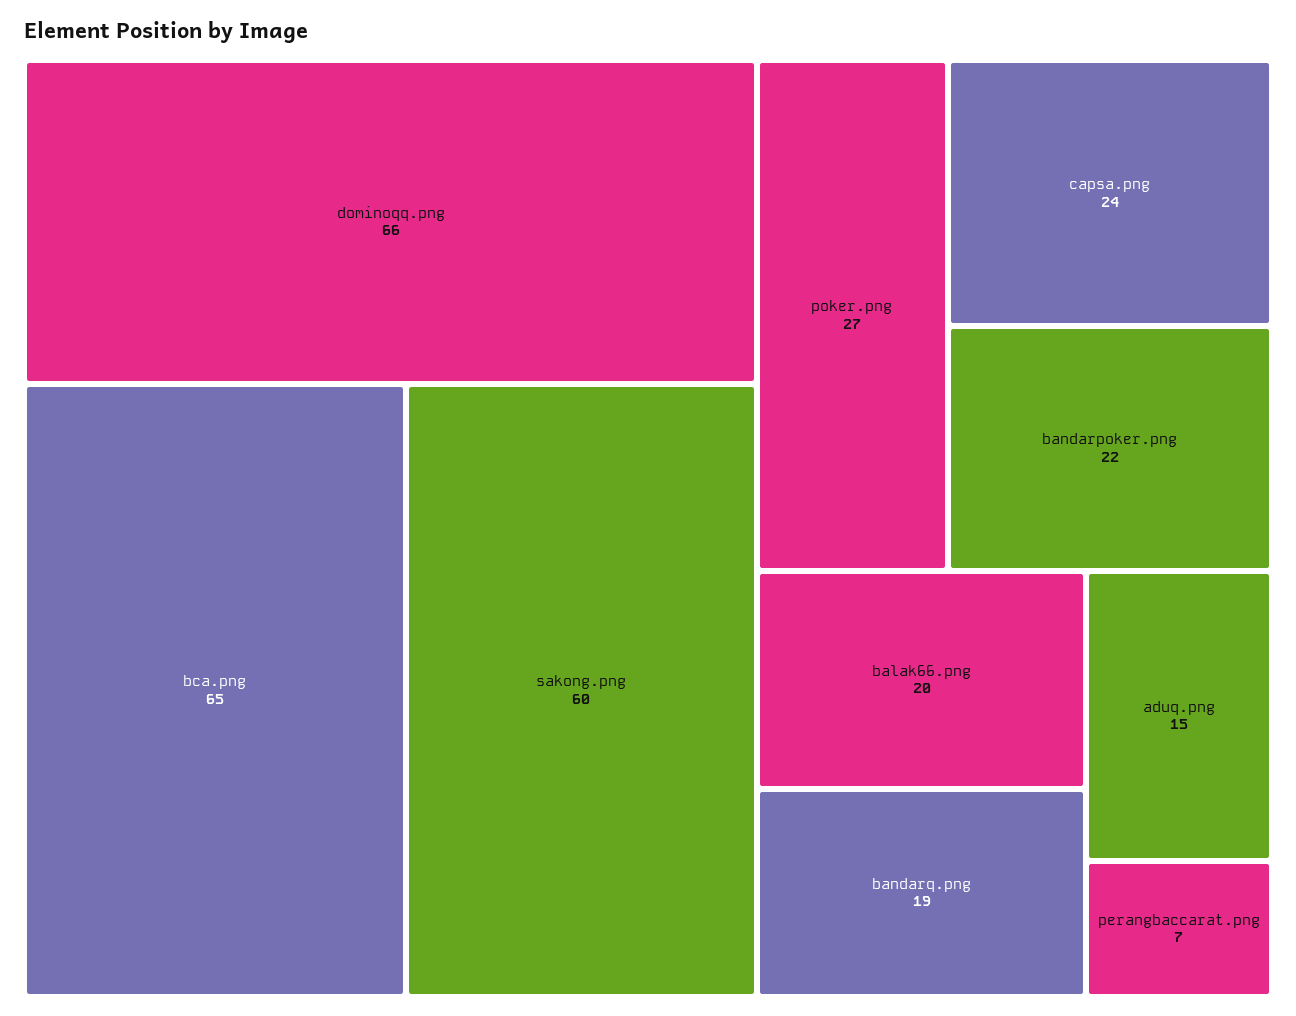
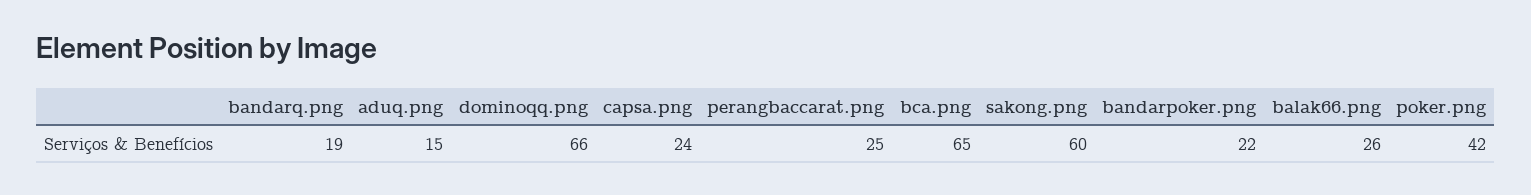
  {
    "dominoqq.png": 66,
    "bca.png": 65,
    "sakong.png": 60,
-   "poker.png": 27,
+   "poker.png": 42,
    "capsa.png": 24,
    "bandarpoker.png": 22,
-   "balak66.png": 20,
+   "balak66.png": 26,
    "bandarq.png": 19,
    "aduq.png": 15,
-   "perangbaccarat.png": 7
+   "perangbaccarat.png": 25
  }

